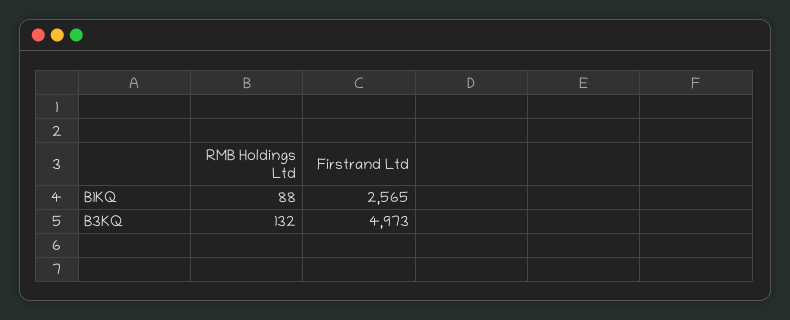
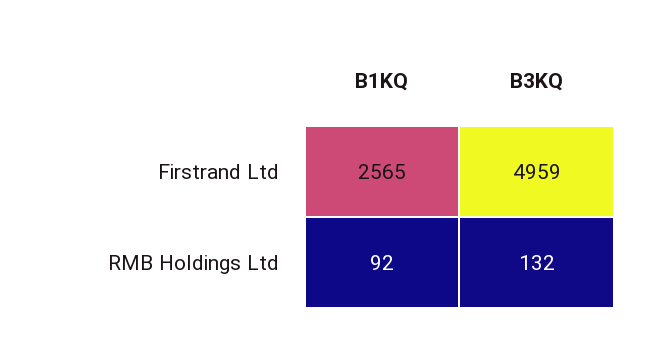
  {
    "RMB Holdings Ltd": {
-     "B1KQ": 88,
+     "B1KQ": 92,
      "B3KQ": 132
    },
    "Firstrand Ltd": {
      "B1KQ": 2565,
-     "B3KQ": 4973
+     "B3KQ": 4959
    }
  }

